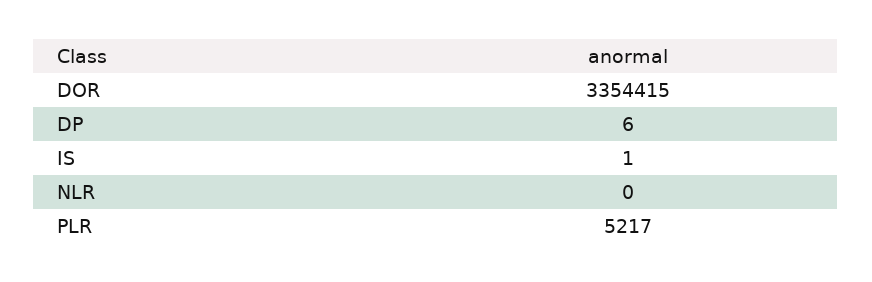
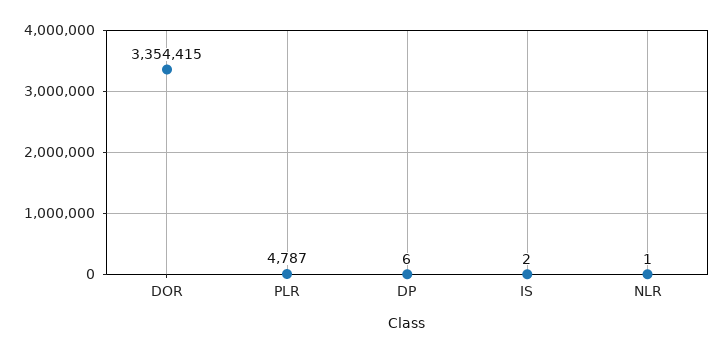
  {
    "DOR": 3354415,
    "DP": 6,
-   "IS": 1,
+   "IS": 2,
-   "NLR": 0,
+   "NLR": 1,
-   "PLR": 5217
+   "PLR": 4787
  }

